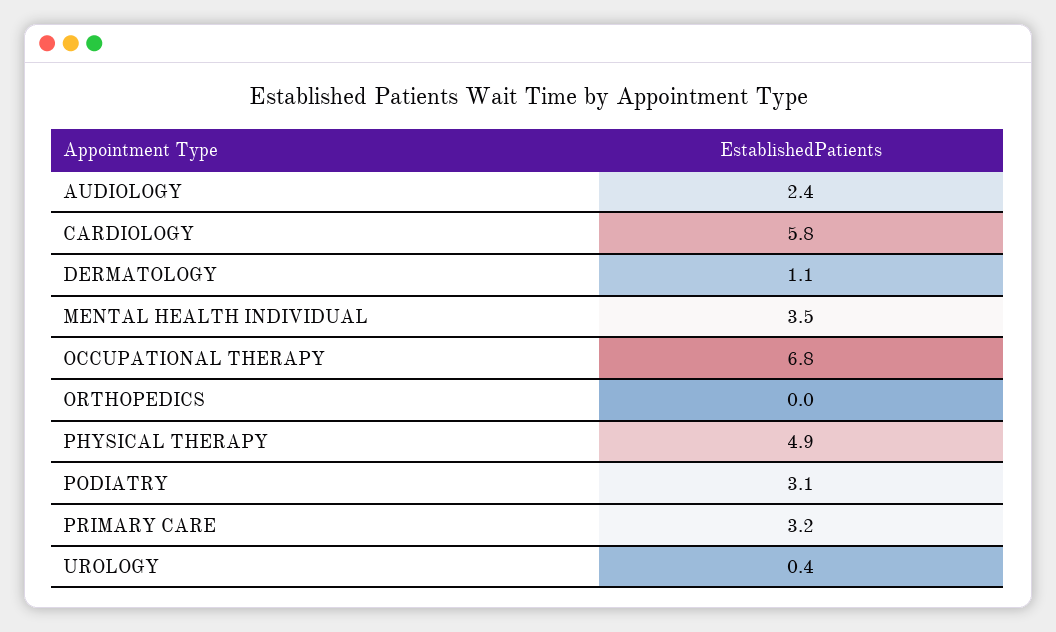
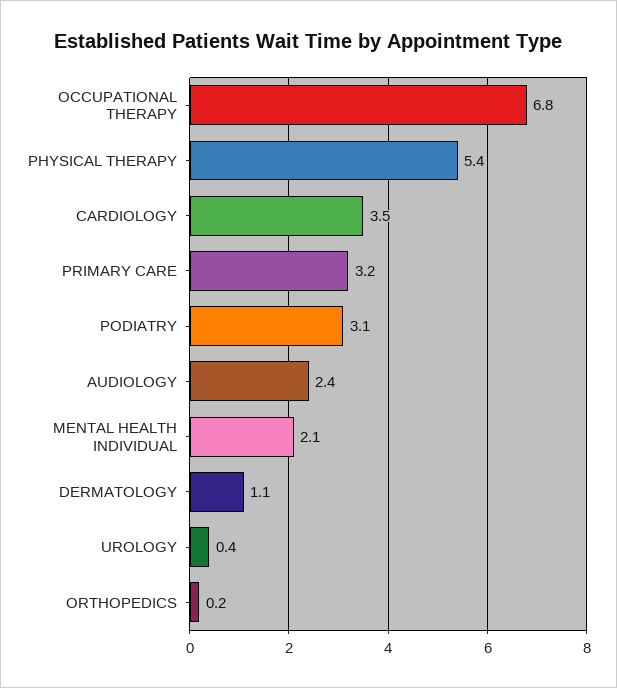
  {
    "AUDIOLOGY": 2.4,
-   "CARDIOLOGY": 5.8,
+   "CARDIOLOGY": 3.5,
    "DERMATOLOGY": 1.1,
-   "MENTAL HEALTH INDIVIDUAL": 3.5,
+   "MENTAL HEALTH INDIVIDUAL": 2.1,
    "OCCUPATIONAL THERAPY": 6.8,
-   "ORTHOPEDICS": 0,
+   "ORTHOPEDICS": 0.2,
-   "PHYSICAL THERAPY": 4.9,
+   "PHYSICAL THERAPY": 5.4,
    "PODIATRY": 3.1,
    "PRIMARY CARE": 3.2,
    "UROLOGY": 0.4
  }

